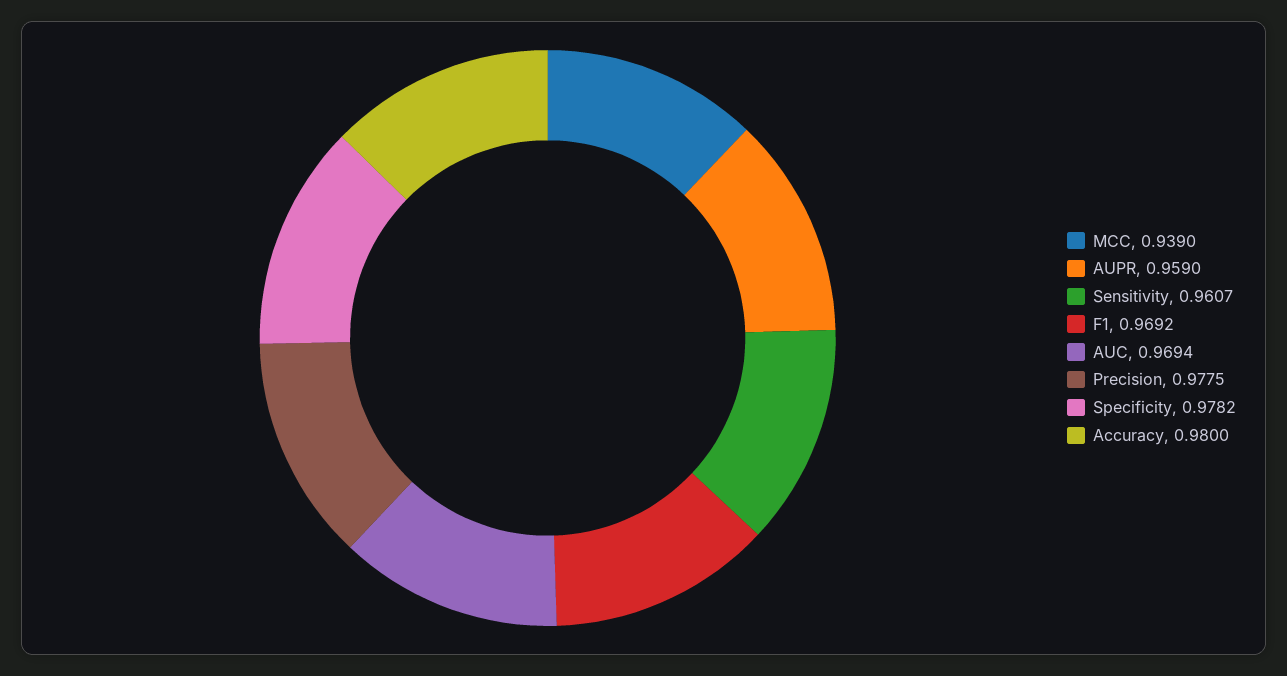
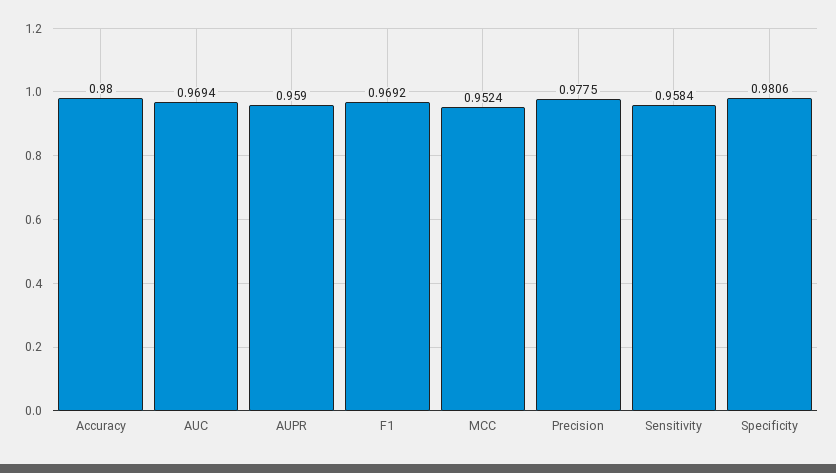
  {
-   "MCC": 0.939,
+   "MCC": 0.9524,
    "AUPR": 0.959,
-   "Sensitivity": 0.9607,
+   "Sensitivity": 0.9584,
    "F1": 0.9692,
    "AUC": 0.9694,
    "Precision": 0.9775,
-   "Specificity": 0.9782,
+   "Specificity": 0.9806,
    "Accuracy": 0.98
  }

